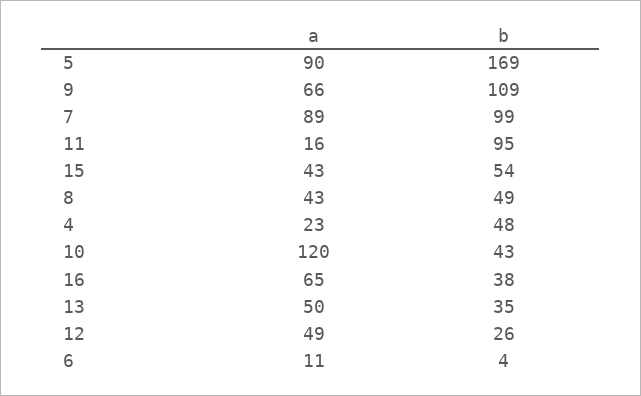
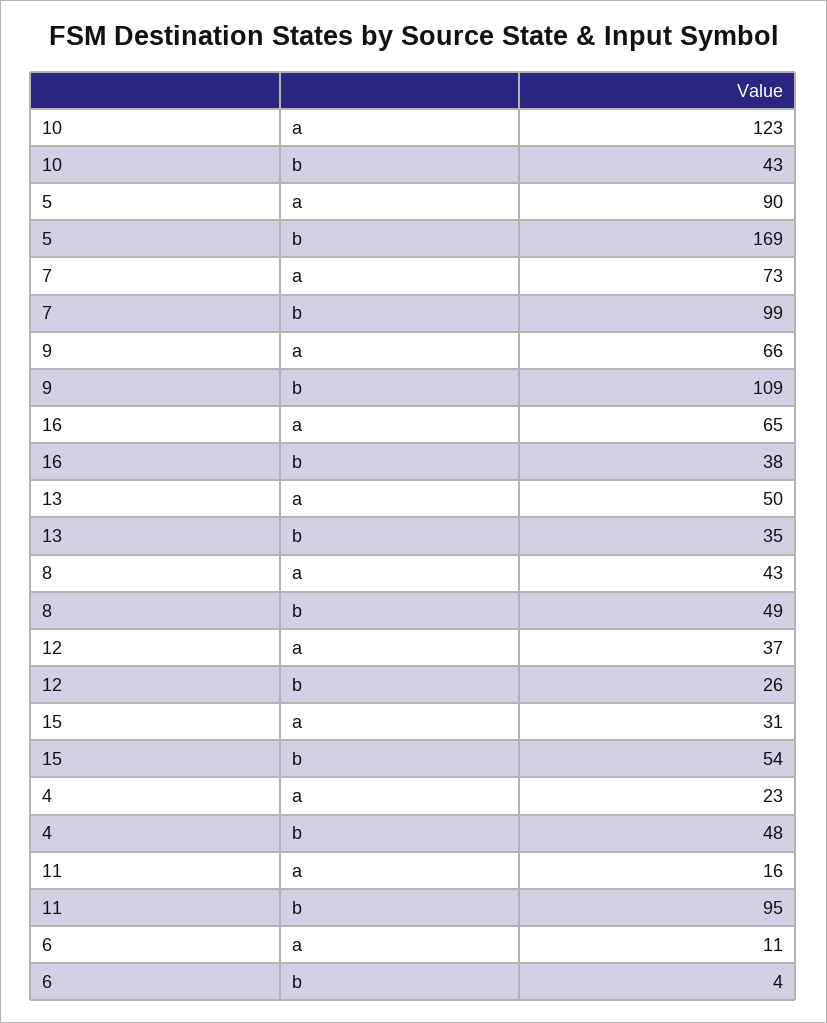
  {
    "a": {
      "5": 90,
      "9": 66,
-     "7": 89,
+     "7": 73,
      "11": 16,
-     "15": 43,
+     "15": 31,
      "8": 43,
      "4": 23,
-     "10": 120,
+     "10": 123,
      "16": 65,
      "13": 50,
-     "12": 49,
+     "12": 37,
      "6": 11
    },
    "b": {
      "5": 169,
      "9": 109,
      "7": 99,
      "11": 95,
      "15": 54,
      "8": 49,
      "4": 48,
      "10": 43,
      "16": 38,
      "13": 35,
      "12": 26,
      "6": 4
    }
  }

